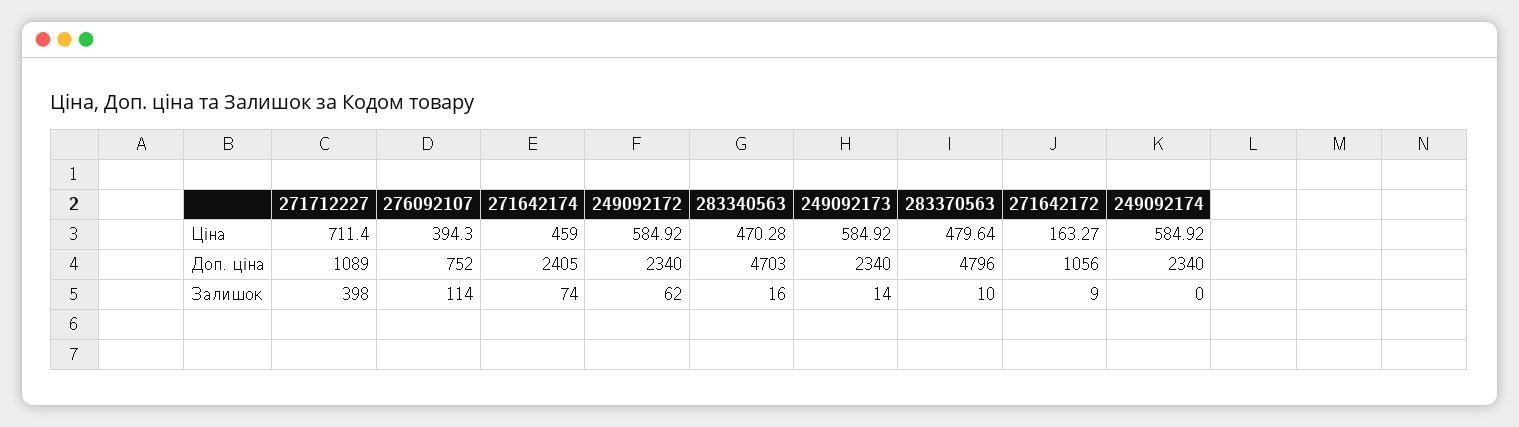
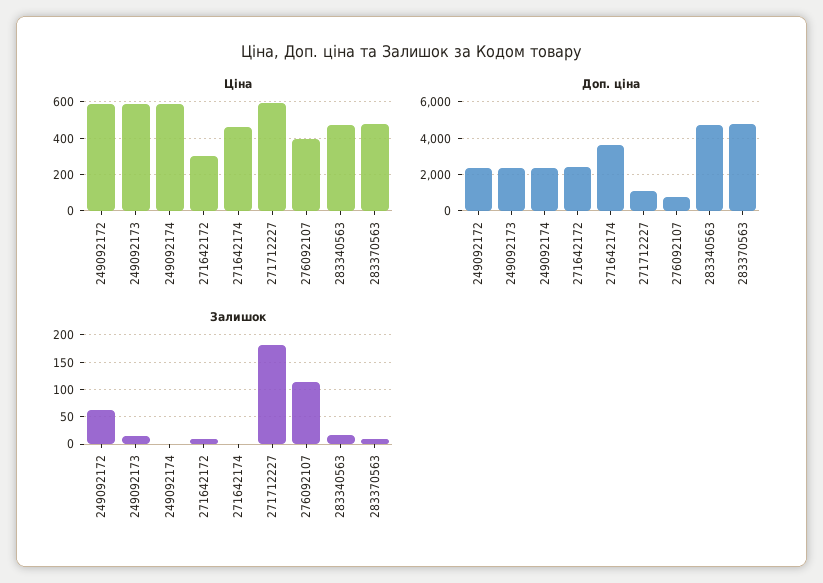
  {
    "Ціна": {
-     "271712227": 711.4,
+     "271712227": 600,
      "276092107": 394.3,
      "271642174": 459,
      "249092172": 584.92,
      "283340563": 470.28,
      "249092173": 584.92,
      "283370563": 479.64,
-     "271642172": 163.27,
+     "271642172": 300,
      "249092174": 584.92
    },
    "Доп. ціна": {
      "271712227": 1089,
      "276092107": 752,
-     "271642174": 2405,
+     "271642174": 3500,
      "249092172": 2340,
      "283340563": 4703,
      "249092173": 2340,
      "283370563": 4796,
-     "271642172": 1056,
+     "271642172": 2500,
      "249092174": 2340
    },
    "Залишок": {
-     "271712227": 398,
+     "271712227": 175,
      "276092107": 114,
-     "271642174": 74,
+     "271642174": 0,
      "249092172": 62,
      "283340563": 16,
      "249092173": 14,
      "283370563": 10,
      "271642172": 9,
      "249092174": 0
    }
  }

